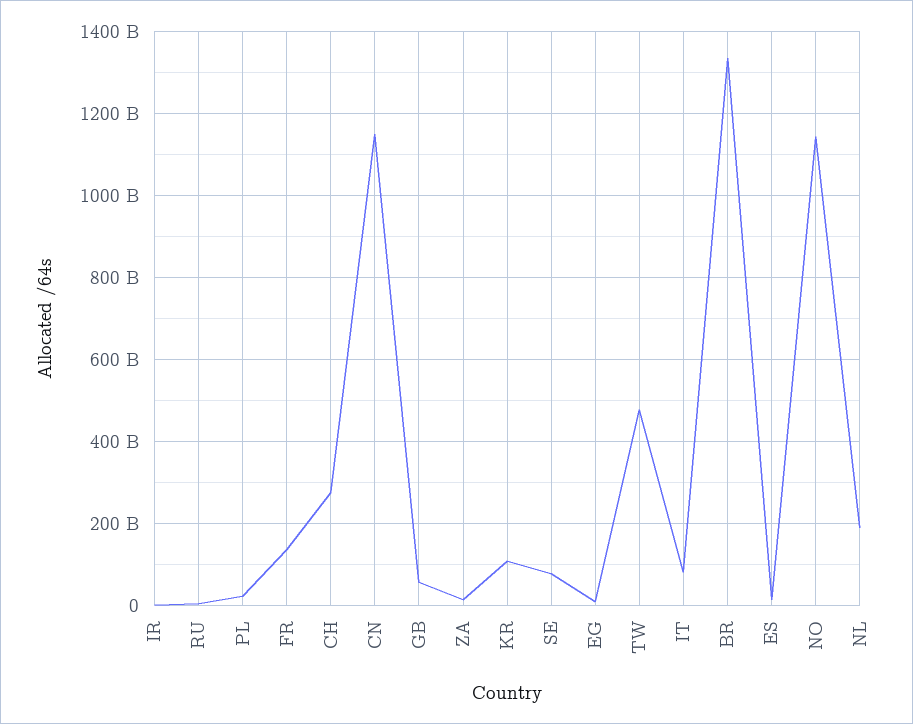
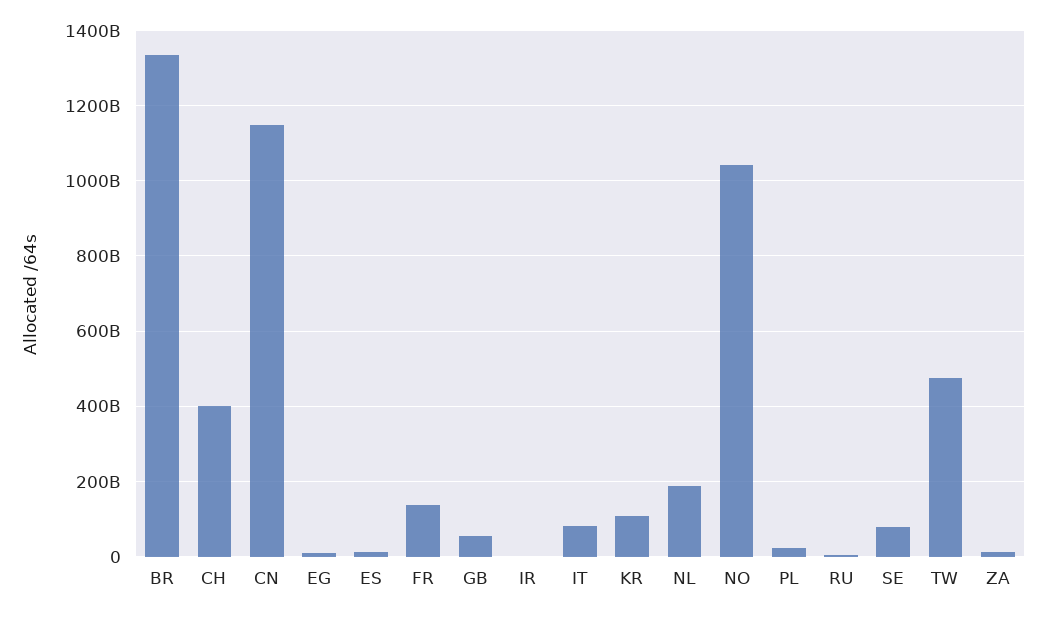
  {
    "IR": 0,
    "RU": 0,
    "PL": 20000000000,
    "FR": 140000000000,
-   "CH": 280000000000,
+   "CH": 400000000000,
    "CN": 1140000000000,
    "GB": 60000000000,
    "ZA": 20000000000,
    "KR": 100000000000,
    "SE": 80000000000,
    "EG": 0,
    "TW": 480000000000,
    "IT": 80000000000,
    "BR": 1340000000000,
    "ES": 20000000000,
-   "NO": 1140000000000,
+   "NO": 1040000000000,
    "NL": 180000000000
  }

